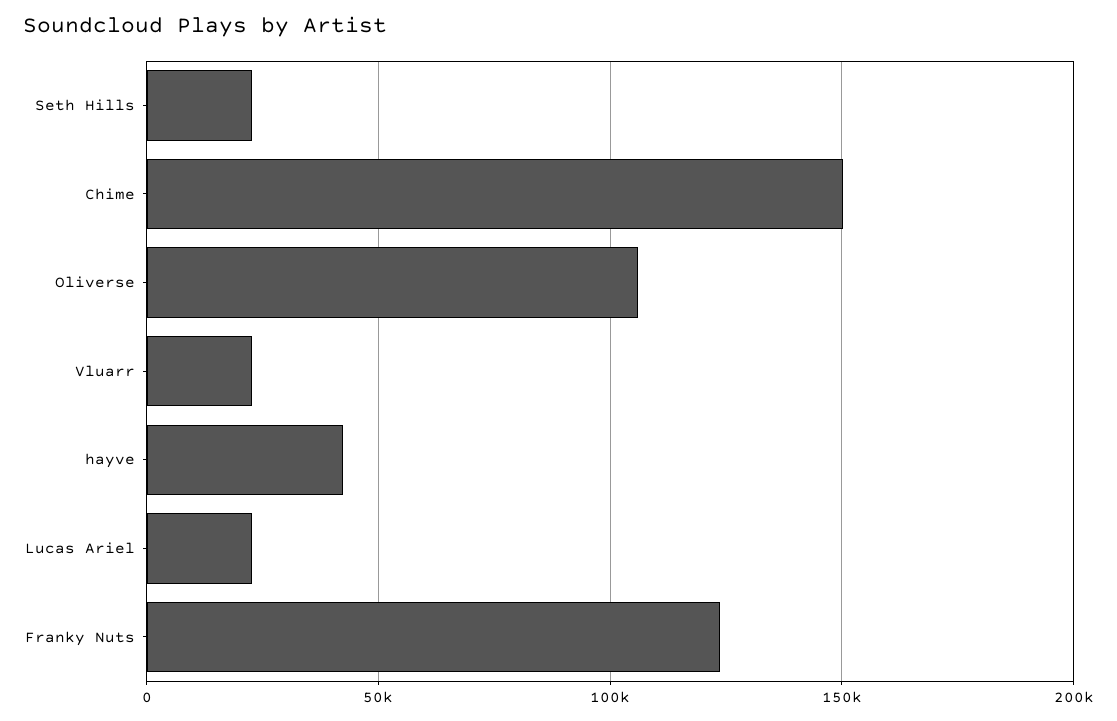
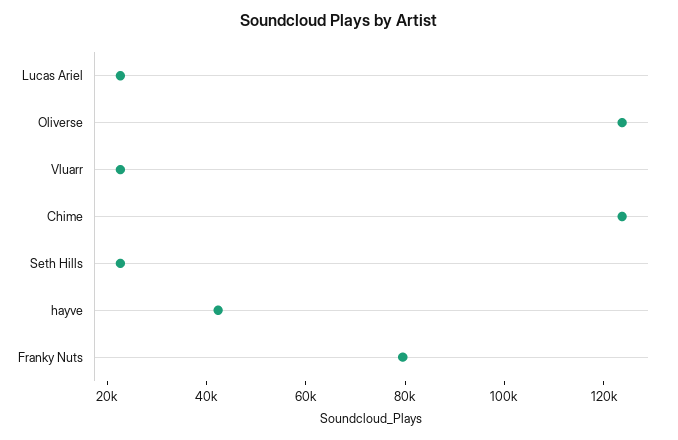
  {
    "Seth Hills": 25000,
-   "Chime": 150000,
+   "Chime": 125000,
-   "Oliverse": 105000,
+   "Oliverse": 125000,
    "Vluarr": 25000,
    "hayve": 40000,
    "Lucas Ariel": 25000,
-   "Franky Nuts": 125000
+   "Franky Nuts": 80000
  }

